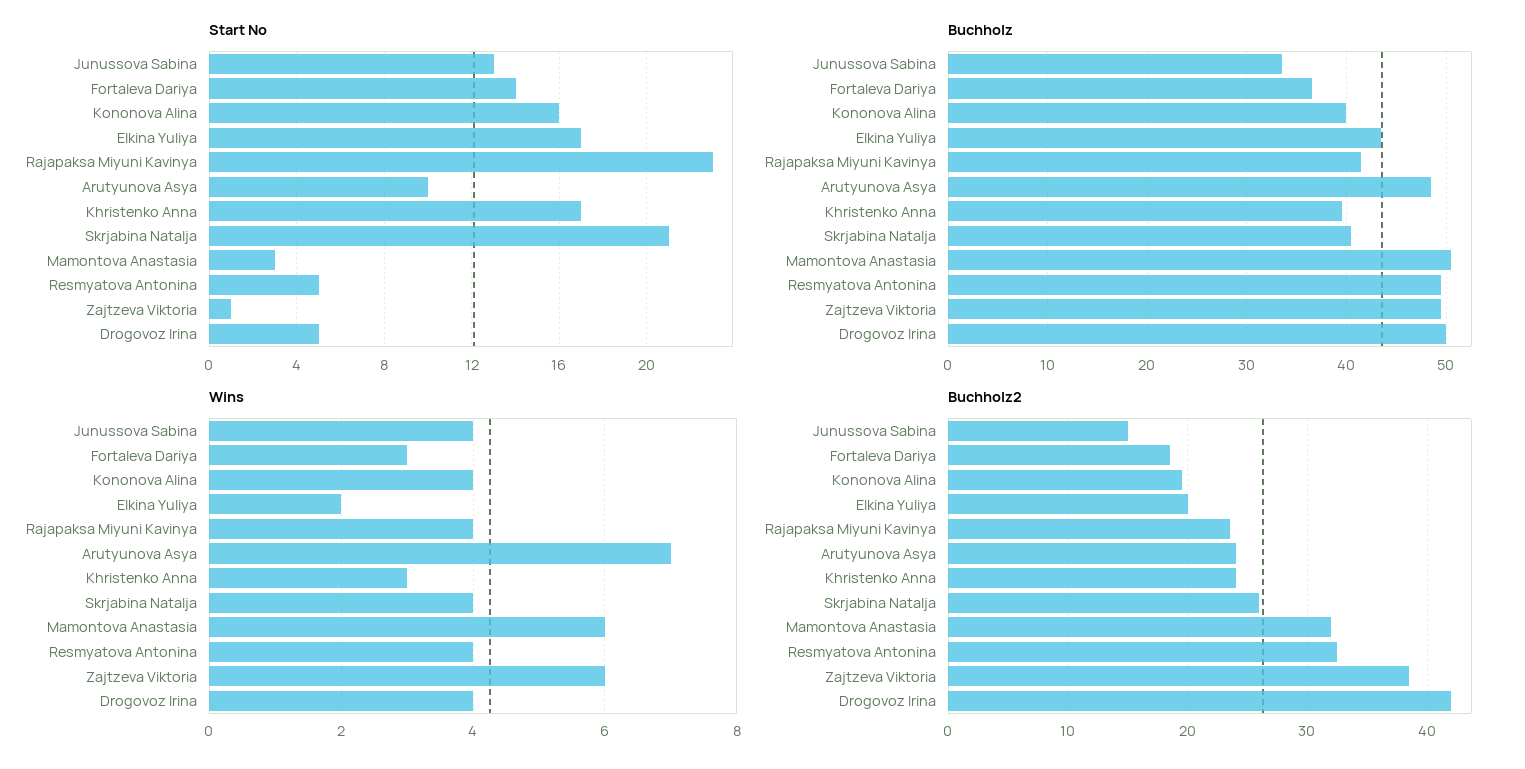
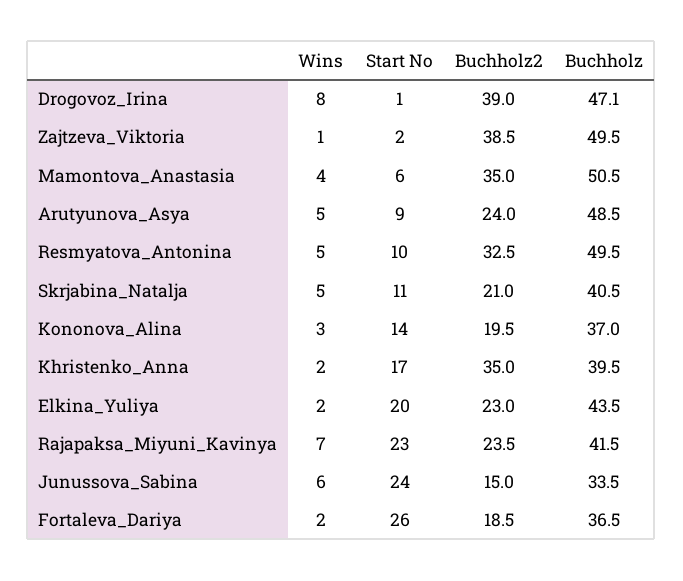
  {
    "Start No": {
-     "Junussova Sabina": 13,
+     "Junussova Sabina": 24,
-     "Fortaleva Dariya": 14,
+     "Fortaleva Dariya": 26,
-     "Kononova Alina": 16,
+     "Kononova Alina": 14,
-     "Elkina Yuliya": 17,
+     "Elkina Yuliya": 20,
      "Rajapaksa Miyuni Kavinya": 23,
-     "Arutyunova Asya": 10,
+     "Arutyunova Asya": 9,
      "Khristenko Anna": 17,
-     "Skrjabina Natalja": 21,
+     "Skrjabina Natalja": 11,
-     "Mamontova Anastasia": 3,
+     "Mamontova Anastasia": 6,
-     "Resmyatova Antonina": 5,
+     "Resmyatova Antonina": 10,
-     "Zajtzeva Viktoria": 1,
+     "Zajtzeva Viktoria": 2,
-     "Drogovoz Irina": 5
+     "Drogovoz Irina": 1
    },
    "Buchholz": {
      "Junussova Sabina": 33.5,
      "Fortaleva Dariya": 36.5,
-     "Kononova Alina": 40,
+     "Kononova Alina": 37,
      "Elkina Yuliya": 43.5,
      "Rajapaksa Miyuni Kavinya": 41.5,
      "Arutyunova Asya": 48.5,
      "Khristenko Anna": 39.5,
      "Skrjabina Natalja": 40.5,
      "Mamontova Anastasia": 50.5,
      "Resmyatova Antonina": 49.5,
      "Zajtzeva Viktoria": 49.5,
-     "Drogovoz Irina": 50
+     "Drogovoz Irina": 47.1
    },
    "Wins": {
-     "Junussova Sabina": 4,
+     "Junussova Sabina": 6,
-     "Fortaleva Dariya": 3,
+     "Fortaleva Dariya": 2,
-     "Kononova Alina": 4,
+     "Kononova Alina": 3,
      "Elkina Yuliya": 2,
-     "Rajapaksa Miyuni Kavinya": 4,
+     "Rajapaksa Miyuni Kavinya": 7,
-     "Arutyunova Asya": 7,
+     "Arutyunova Asya": 5,
-     "Khristenko Anna": 3,
+     "Khristenko Anna": 2,
-     "Skrjabina Natalja": 4,
+     "Skrjabina Natalja": 5,
-     "Mamontova Anastasia": 6,
+     "Mamontova Anastasia": 4,
-     "Resmyatova Antonina": 4,
+     "Resmyatova Antonina": 5,
-     "Zajtzeva Viktoria": 6,
+     "Zajtzeva Viktoria": 1,
-     "Drogovoz Irina": 4
+     "Drogovoz Irina": 8
    },
    "Buchholz2": {
      "Junussova Sabina": 15,
      "Fortaleva Dariya": 18.5,
      "Kononova Alina": 19.5,
-     "Elkina Yuliya": 20,
+     "Elkina Yuliya": 23,
      "Rajapaksa Miyuni Kavinya": 23.5,
      "Arutyunova Asya": 24,
-     "Khristenko Anna": 24,
+     "Khristenko Anna": 35,
-     "Skrjabina Natalja": 26,
+     "Skrjabina Natalja": 21,
-     "Mamontova Anastasia": 32,
+     "Mamontova Anastasia": 35,
      "Resmyatova Antonina": 32.5,
      "Zajtzeva Viktoria": 38.5,
-     "Drogovoz Irina": 42
+     "Drogovoz Irina": 39
    }
  }

